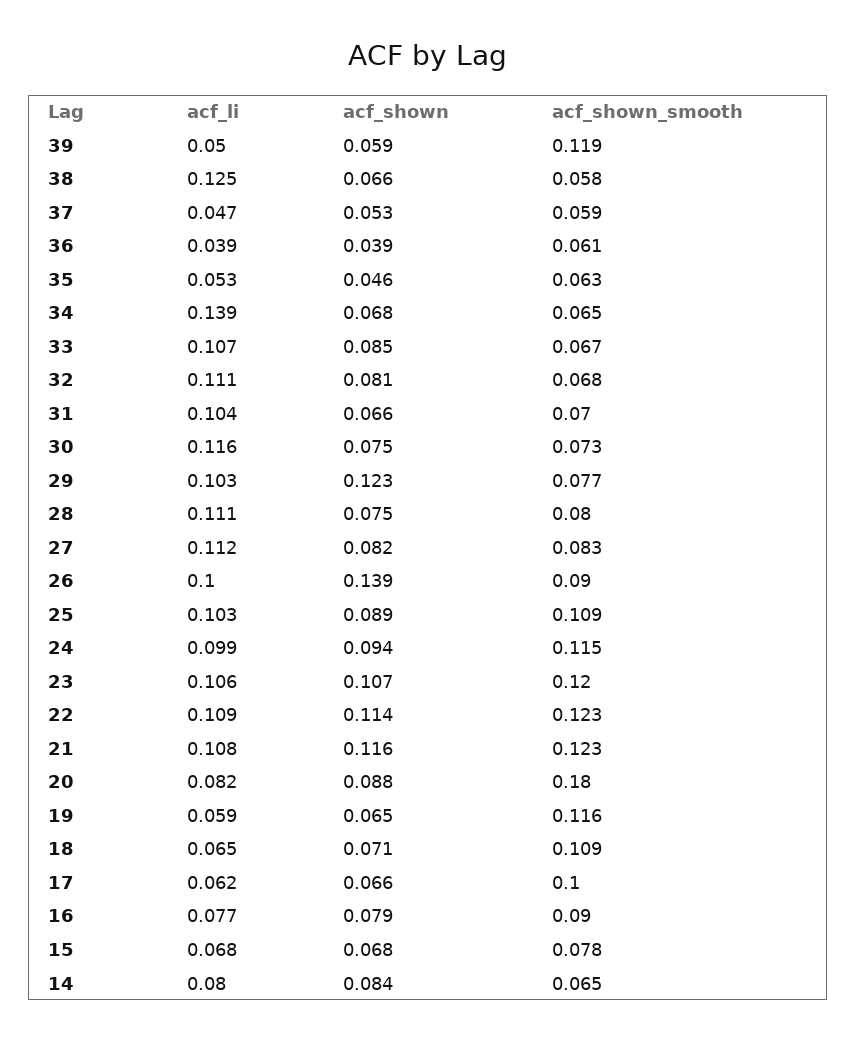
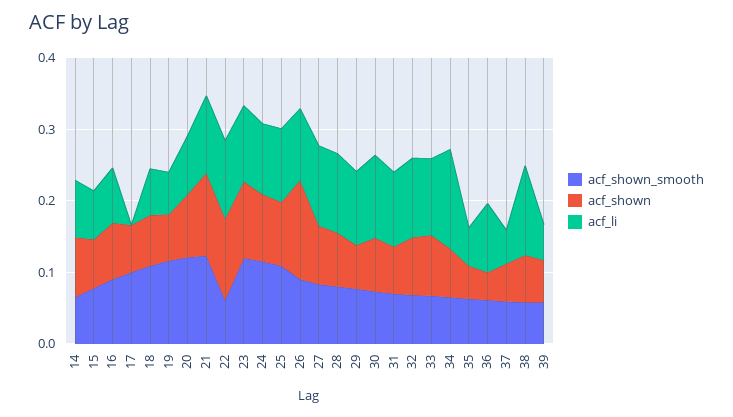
  {
    "acf_li": {
      "39": 0.05,
      "38": 0.125,
      "37": 0.047,
-     "36": 0.039,
+     "36": 0.1,
      "35": 0.053,
      "34": 0.139,
      "33": 0.107,
      "32": 0.111,
      "31": 0.104,
      "30": 0.116,
      "29": 0.103,
      "28": 0.111,
      "27": 0.112,
      "26": 0.1,
      "25": 0.103,
      "24": 0.099,
      "23": 0.106,
      "22": 0.109,
      "21": 0.108,
      "20": 0.082,
      "19": 0.059,
      "18": 0.065,
-     "17": 0.062,
+     "17": 0,
      "16": 0.077,
      "15": 0.068,
      "14": 0.08
    },
    "acf_shown": {
      "39": 0.059,
      "38": 0.066,
      "37": 0.053,
      "36": 0.039,
      "35": 0.046,
      "34": 0.068,
      "33": 0.085,
      "32": 0.081,
      "31": 0.066,
      "30": 0.075,
-     "29": 0.123,
+     "29": 0.06,
      "28": 0.075,
      "27": 0.082,
      "26": 0.139,
      "25": 0.089,
      "24": 0.094,
      "23": 0.107,
      "22": 0.114,
      "21": 0.116,
      "20": 0.088,
      "19": 0.065,
      "18": 0.071,
      "17": 0.066,
      "16": 0.079,
      "15": 0.068,
      "14": 0.084
    },
    "acf_shown_smooth": {
-     "39": 0.119,
+     "39": 0.06,
      "38": 0.058,
      "37": 0.059,
      "36": 0.061,
      "35": 0.063,
      "34": 0.065,
      "33": 0.067,
      "32": 0.068,
      "31": 0.07,
      "30": 0.073,
      "29": 0.077,
      "28": 0.08,
      "27": 0.083,
      "26": 0.09,
      "25": 0.109,
      "24": 0.115,
      "23": 0.12,
-     "22": 0.123,
+     "22": 0.06,
      "21": 0.123,
-     "20": 0.18,
+     "20": 0.12,
      "19": 0.116,
      "18": 0.109,
      "17": 0.1,
      "16": 0.09,
      "15": 0.078,
      "14": 0.065
    }
  }

